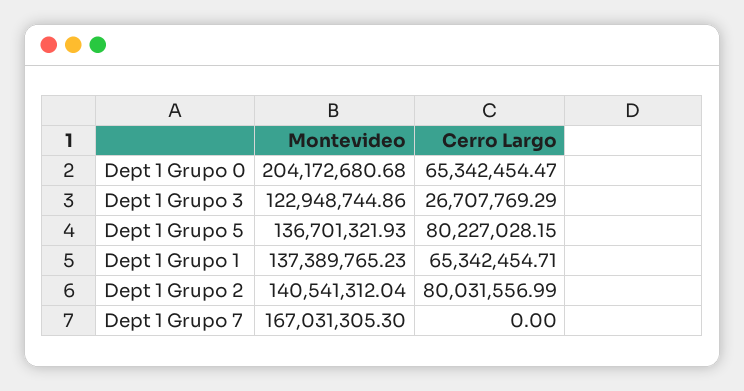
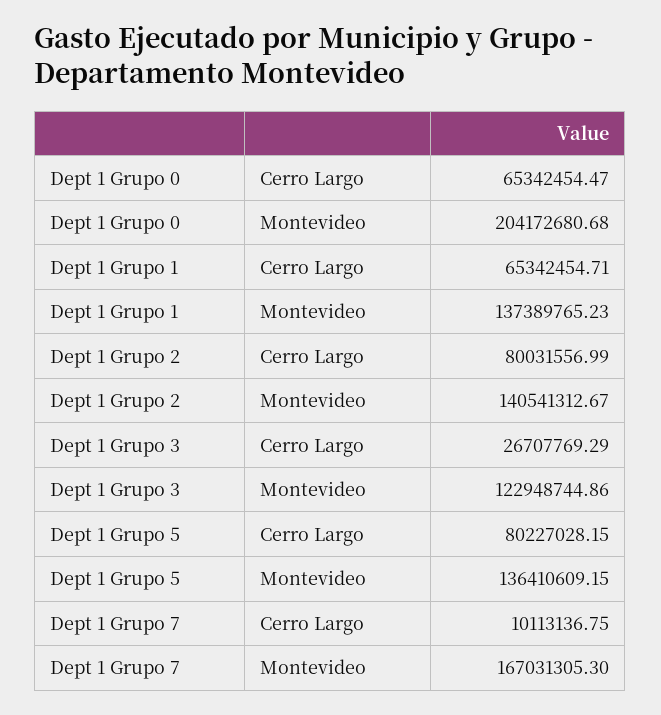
  {
    "Montevideo": {
      "Dept 1 Grupo 0": 204172680.68,
      "Dept 1 Grupo 3": 122948744.86,
-     "Dept 1 Grupo 5": 136701321.93,
+     "Dept 1 Grupo 5": 136410609.15,
      "Dept 1 Grupo 1": 137389765.23,
-     "Dept 1 Grupo 2": 140541312.04,
+     "Dept 1 Grupo 2": 140541312.67,
      "Dept 1 Grupo 7": 167031305.3
    },
    "Cerro Largo": {
      "Dept 1 Grupo 0": 65342454.47,
      "Dept 1 Grupo 3": 26707769.29,
      "Dept 1 Grupo 5": 80227028.15,
      "Dept 1 Grupo 1": 65342454.71,
      "Dept 1 Grupo 2": 80031556.99,
-     "Dept 1 Grupo 7": 0
+     "Dept 1 Grupo 7": 10113136.75
    }
  }

